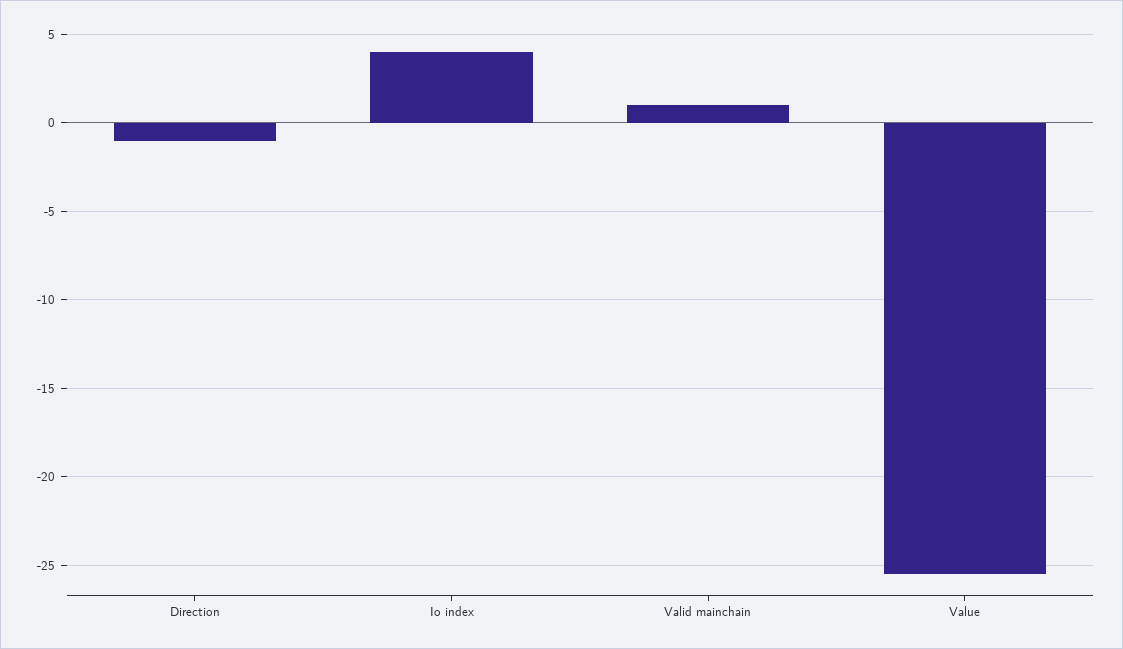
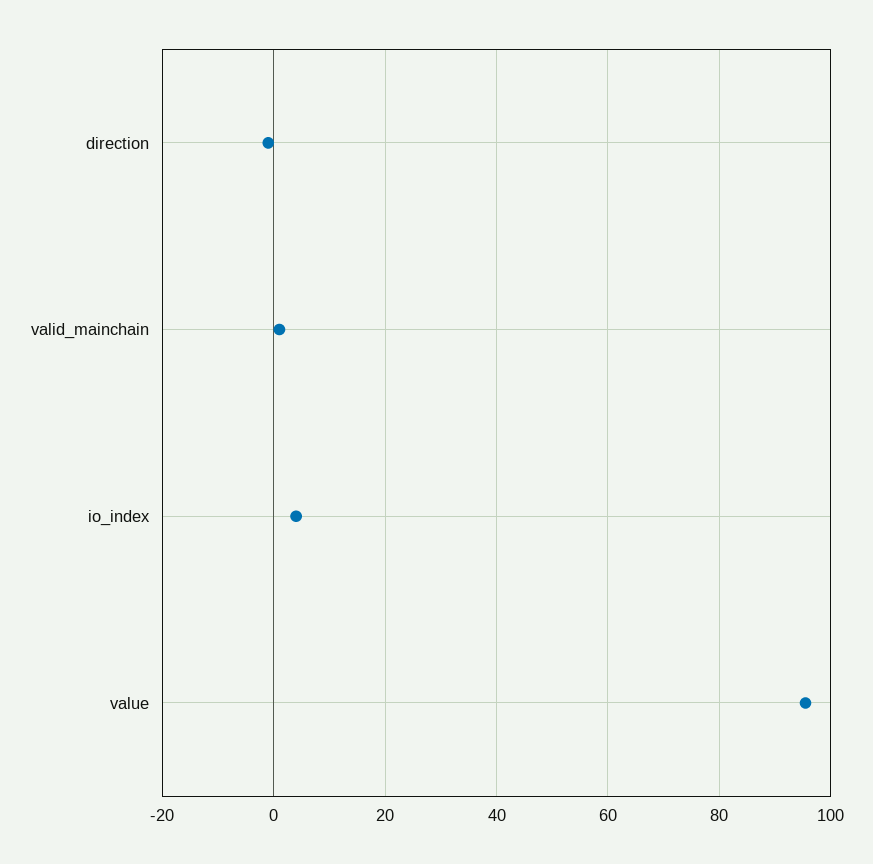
  {
    "Direction": -1,
    "Io index": 4,
    "Valid mainchain": 1,
-   "Value": -25.5
+   "Value": 96
  }

